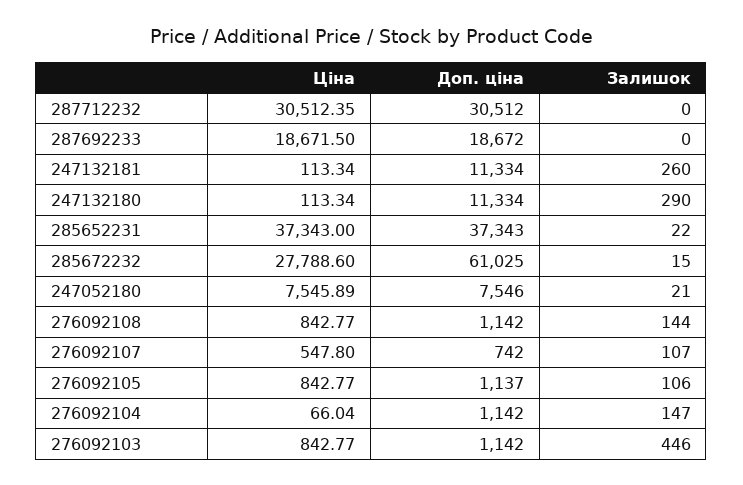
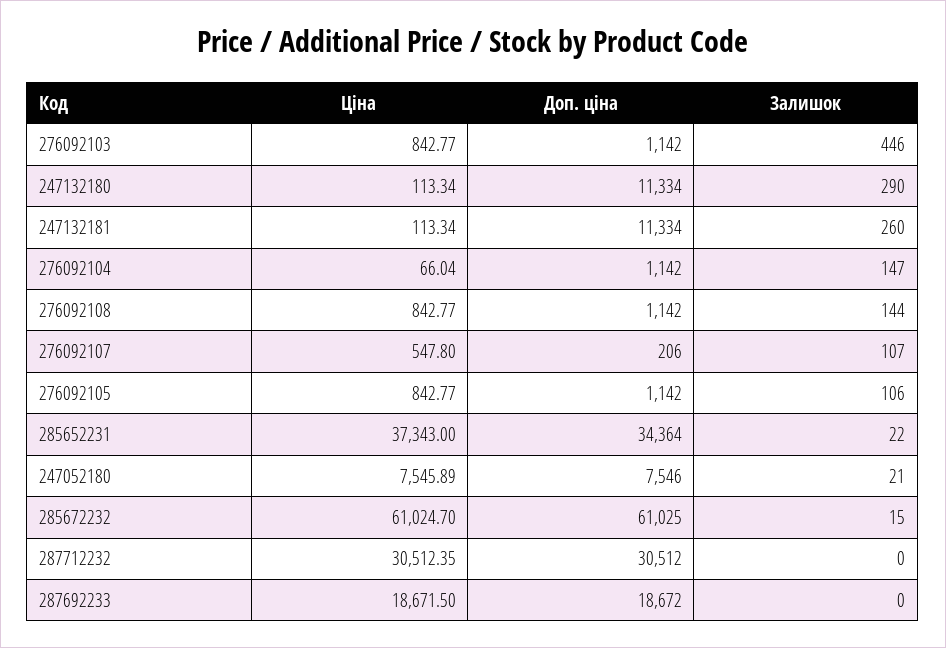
  {
    "Ціна": {
      "287712232": 30512.35,
      "287692233": 18671.5,
      "247132181": 113.34,
      "247132180": 113.34,
      "285652231": 37343,
-     "285672232": 27788.6,
+     "285672232": 61024.7,
      "247052180": 7545.89,
      "276092108": 842.77,
      "276092107": 547.8,
      "276092105": 842.77,
      "276092104": 66.04,
      "276092103": 842.77
    },
    "Доп. ціна": {
      "287712232": 30512,
      "287692233": 18672,
      "247132181": 11334,
      "247132180": 11334,
-     "285652231": 37343,
+     "285652231": 34364,
      "285672232": 61025,
      "247052180": 7546,
      "276092108": 1142,
-     "276092107": 742,
+     "276092107": 206,
-     "276092105": 1137,
+     "276092105": 1142,
      "276092104": 1142,
      "276092103": 1142
    },
    "Залишок": {
      "287712232": 0,
      "287692233": 0,
      "247132181": 260,
      "247132180": 290,
      "285652231": 22,
      "285672232": 15,
      "247052180": 21,
      "276092108": 144,
      "276092107": 107,
      "276092105": 106,
      "276092104": 147,
      "276092103": 446
    }
  }

